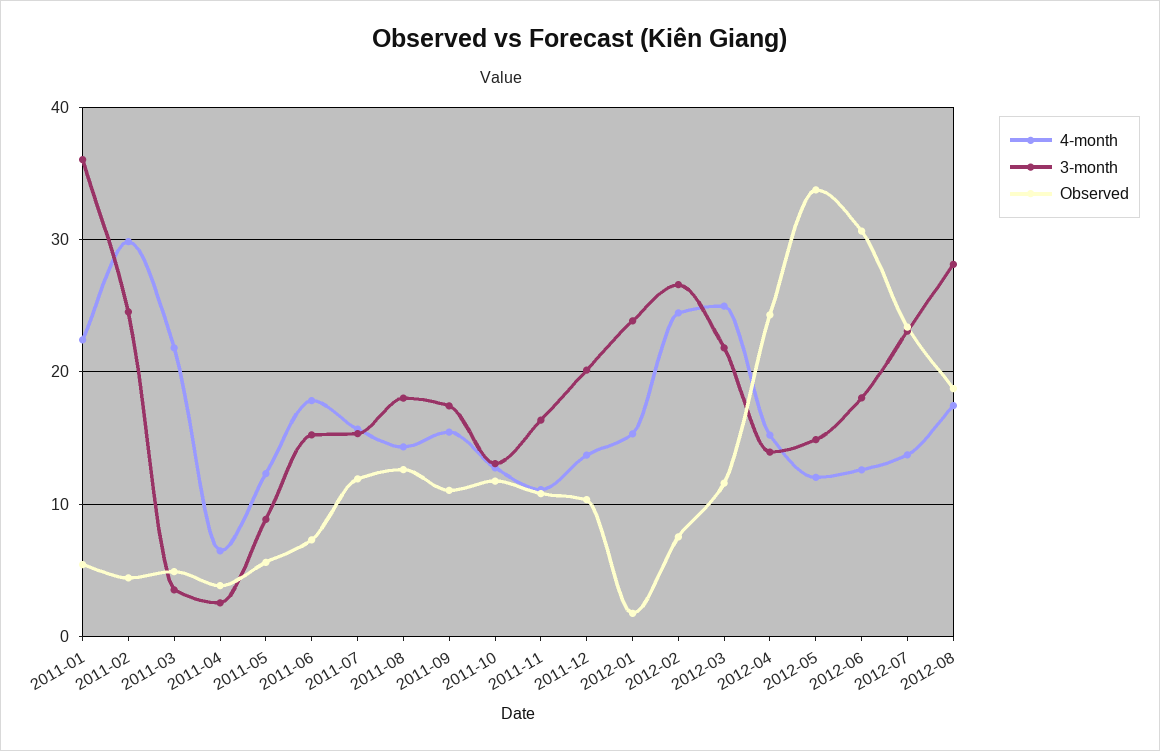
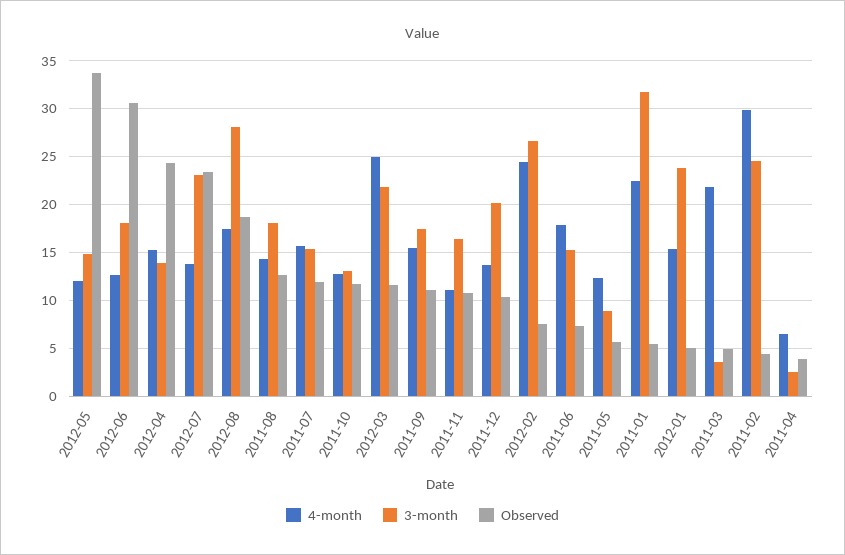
  {
    "4-month": {
      "2011-01": 22,
      "2011-02": 30,
      "2011-03": 22,
      "2011-04": 6,
      "2011-05": 12,
      "2011-06": 18,
      "2011-07": 16,
      "2011-08": 14,
      "2011-09": 15,
      "2011-10": 13,
      "2011-11": 11,
      "2011-12": 14,
      "2012-01": 15,
      "2012-02": 24,
      "2012-03": 25,
      "2012-04": 15,
      "2012-05": 12,
      "2012-06": 13,
      "2012-07": 14,
      "2012-08": 17
    },
    "3-month": {
-     "2011-01": 36,
+     "2011-01": 32,
      "2011-02": 25,
      "2011-03": 4,
      "2011-04": 3,
      "2011-05": 9,
      "2011-06": 15,
      "2011-07": 15,
      "2011-08": 18,
      "2011-09": 17,
      "2011-10": 13,
      "2011-11": 16,
      "2011-12": 20,
      "2012-01": 24,
      "2012-02": 27,
      "2012-03": 22,
      "2012-04": 14,
      "2012-05": 15,
      "2012-06": 18,
      "2012-07": 23,
      "2012-08": 28
    },
    "Observed": {
      "2011-01": 5,
      "2011-02": 4,
      "2011-03": 5,
      "2011-04": 4,
      "2011-05": 6,
      "2011-06": 7,
      "2011-07": 12,
      "2011-08": 13,
      "2011-09": 11,
      "2011-10": 12,
      "2011-11": 11,
      "2011-12": 10,
-     "2012-01": 2,
+     "2012-01": 5,
      "2012-02": 8,
      "2012-03": 12,
      "2012-04": 24,
      "2012-05": 34,
      "2012-06": 31,
      "2012-07": 23,
      "2012-08": 19
    }
  }

